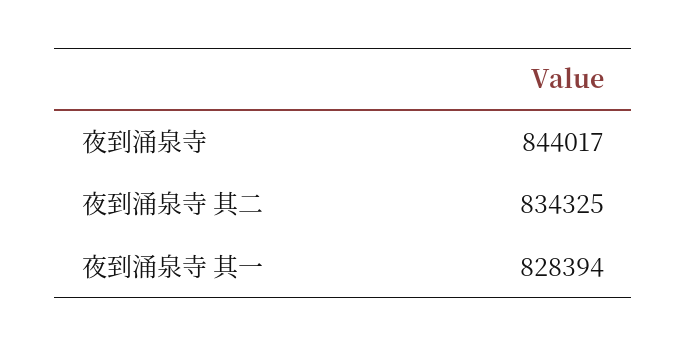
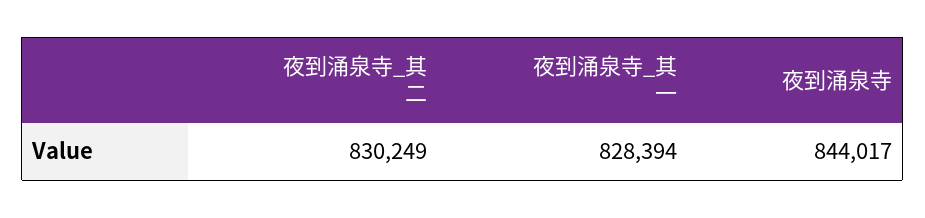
  {
    "夜到涌泉寺": 844017,
-   "夜到涌泉寺 其二": 834325,
+   "夜到涌泉寺 其二": 830249,
    "夜到涌泉寺 其一": 828394
  }

